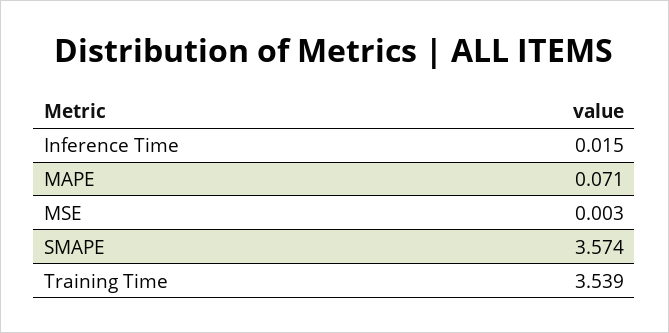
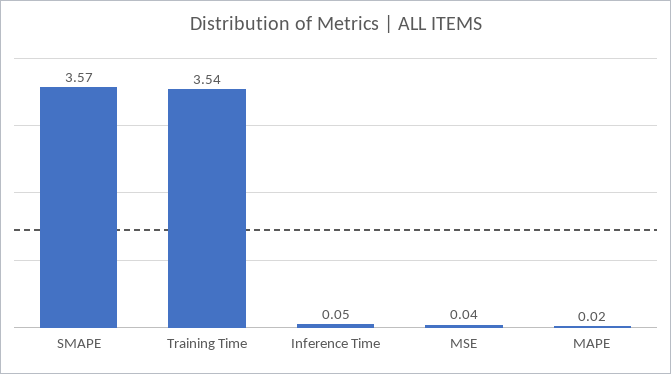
  {
-   "Inference Time": 0.015,
+   "Inference Time": 0.05,
-   "MAPE": 0.071,
+   "MAPE": 0.02,
-   "MSE": 0.003,
+   "MSE": 0.04,
    "SMAPE": 3.574,
    "Training Time": 3.539
  }

